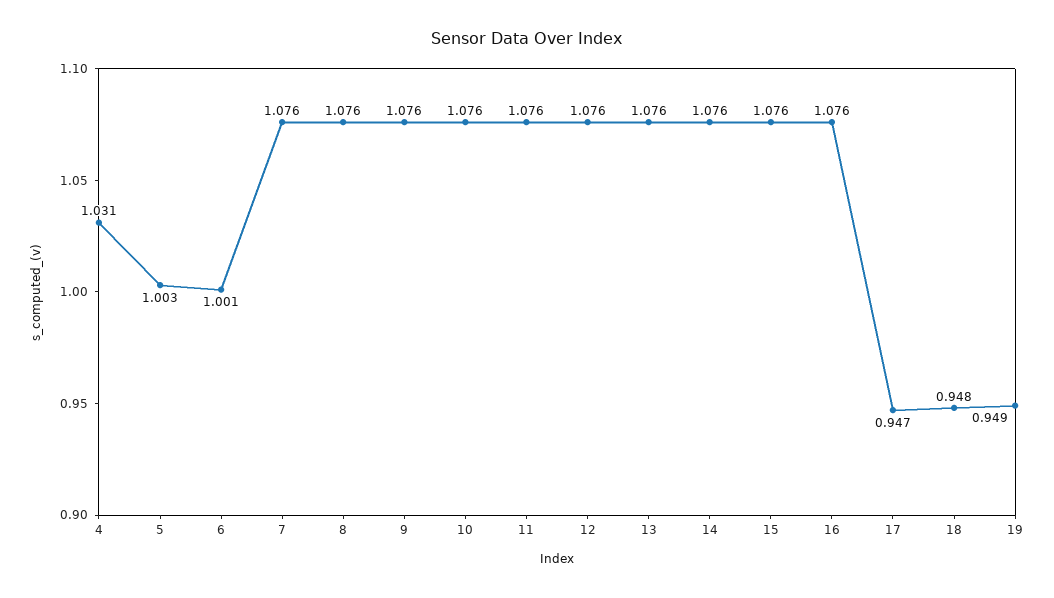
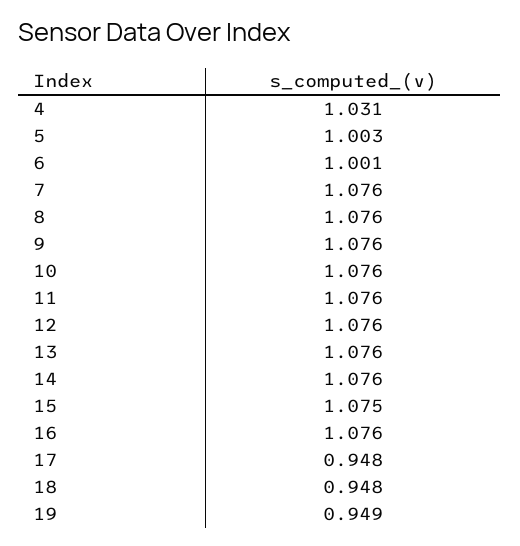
  {
    "4": 1.031,
    "5": 1.003,
    "6": 1.001,
    "7": 1.076,
    "8": 1.076,
    "9": 1.076,
    "10": 1.076,
    "11": 1.076,
    "12": 1.076,
    "13": 1.076,
    "14": 1.076,
-   "15": 1.076,
+   "15": 1.075,
    "16": 1.076,
-   "17": 0.947,
+   "17": 0.948,
    "18": 0.948,
    "19": 0.949
  }

